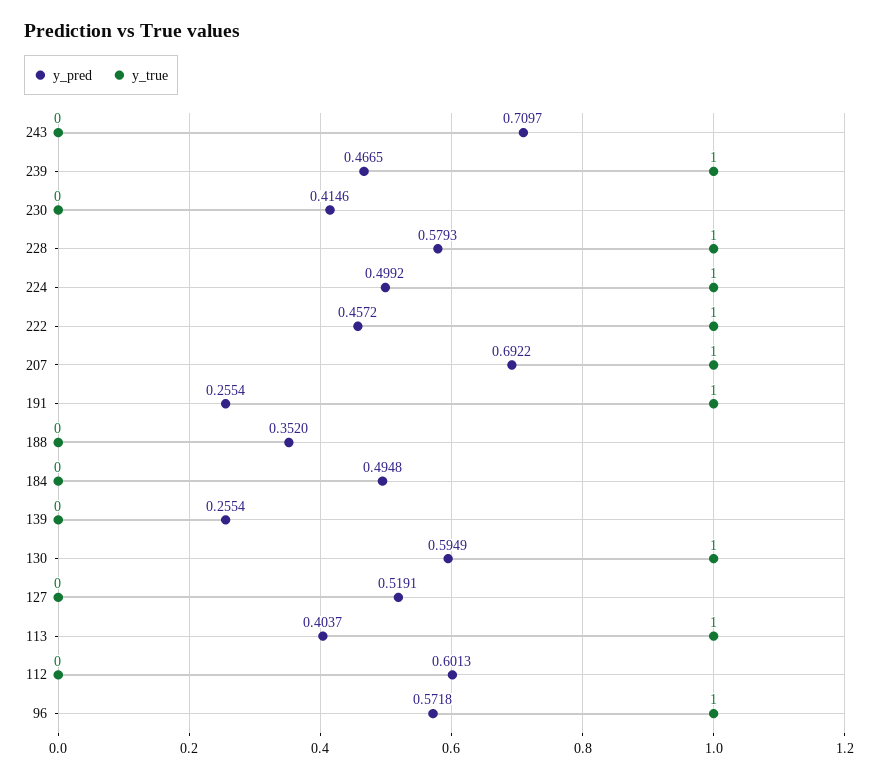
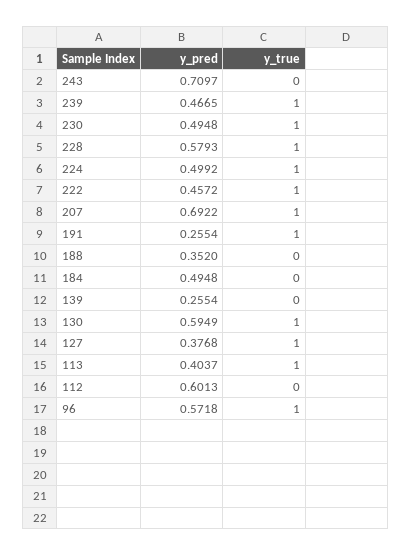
  {
    "y_pred": {
      "243": 0.7097,
      "239": 0.4665,
-     "230": 0.4146,
+     "230": 0.4948,
      "228": 0.5793,
      "224": 0.4992,
      "222": 0.4572,
      "207": 0.6922,
      "191": 0.2554,
      "188": 0.352,
      "184": 0.4948,
      "139": 0.2554,
      "130": 0.5949,
-     "127": 0.5191,
+     "127": 0.3768,
      "113": 0.4037,
      "112": 0.6013,
      "96": 0.5718
    },
    "y_true": {
      "243": 0,
      "239": 1,
-     "230": 0,
+     "230": 1,
      "228": 1,
      "224": 1,
      "222": 1,
      "207": 1,
      "191": 1,
      "188": 0,
      "184": 0,
      "139": 0,
      "130": 1,
-     "127": 0,
+     "127": 1,
      "113": 1,
      "112": 0,
      "96": 1
    }
  }

